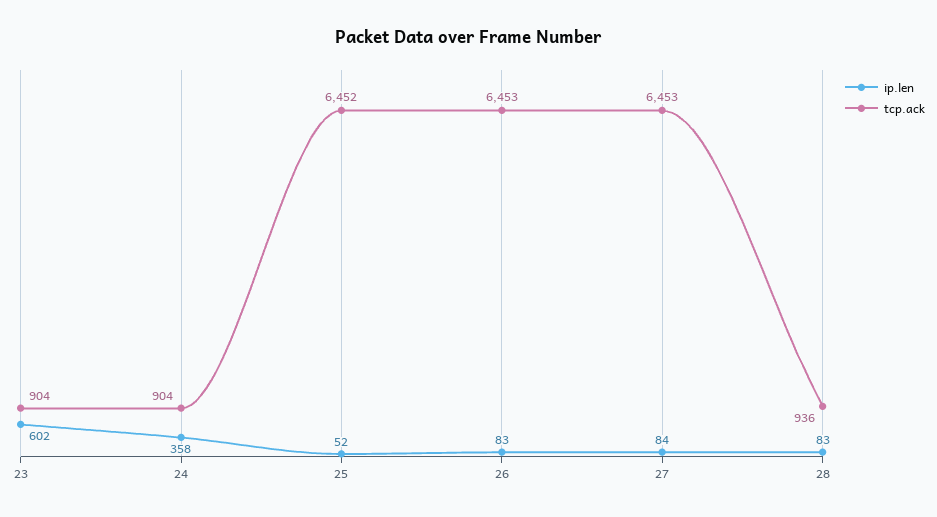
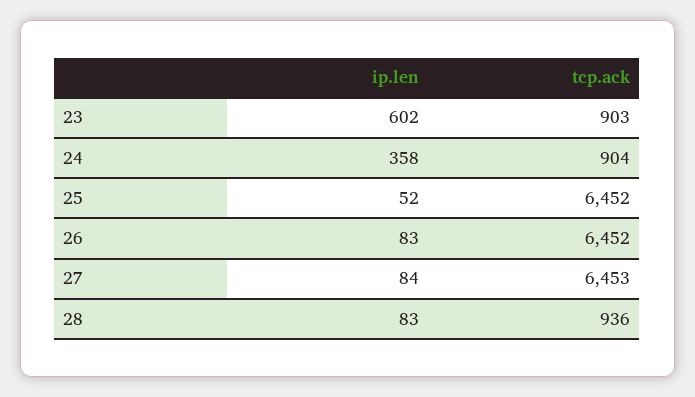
  {
    "ip.len": {
      "23": 602,
      "24": 358,
      "25": 52,
      "26": 83,
      "27": 84,
      "28": 83
    },
    "tcp.ack": {
-     "23": 904,
+     "23": 903,
      "24": 904,
      "25": 6452,
-     "26": 6453,
+     "26": 6452,
      "27": 6453,
      "28": 936
    }
  }

